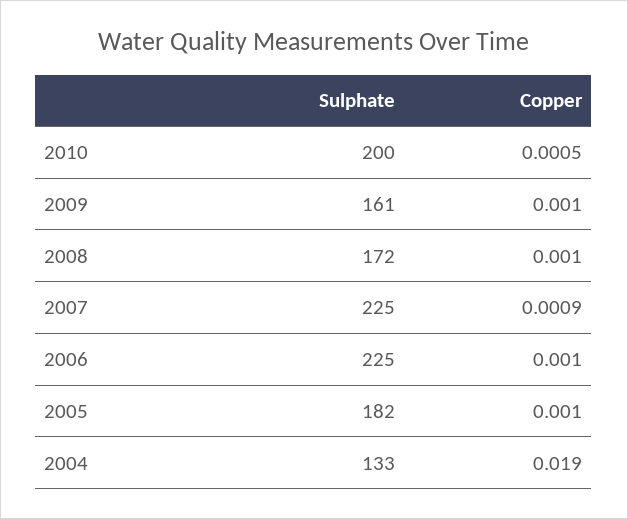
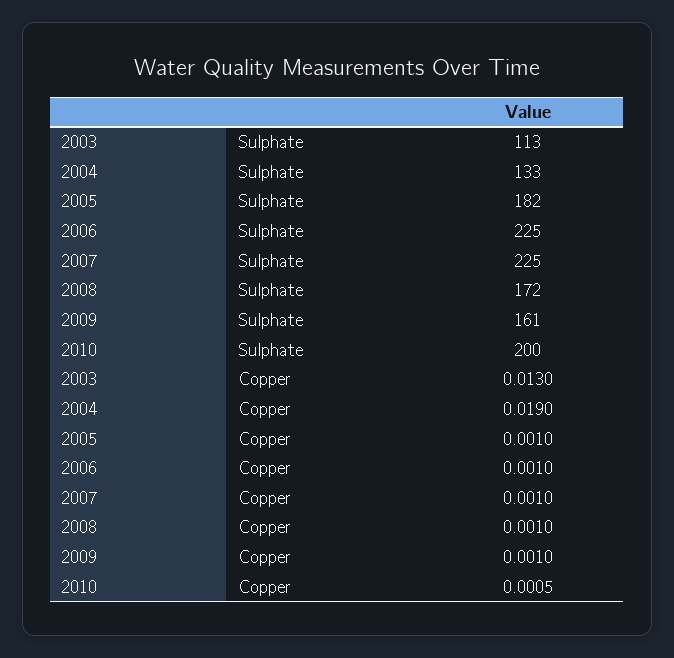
  {
    "Sulphate": {
      "2010": 200,
      "2009": 161,
      "2008": 172,
      "2007": 225,
      "2006": 225,
      "2005": 182,
-     "2004": 133
+     "2004": 133,
+     "2003": 113
    },
    "Copper": {
      "2010": 0.0005,
      "2009": 0.001,
      "2008": 0.001,
-     "2007": 0.0009,
+     "2007": 0.001,
      "2006": 0.001,
      "2005": 0.001,
-     "2004": 0.019
+     "2004": 0.019,
+     "2003": 0.013
    }
  }

